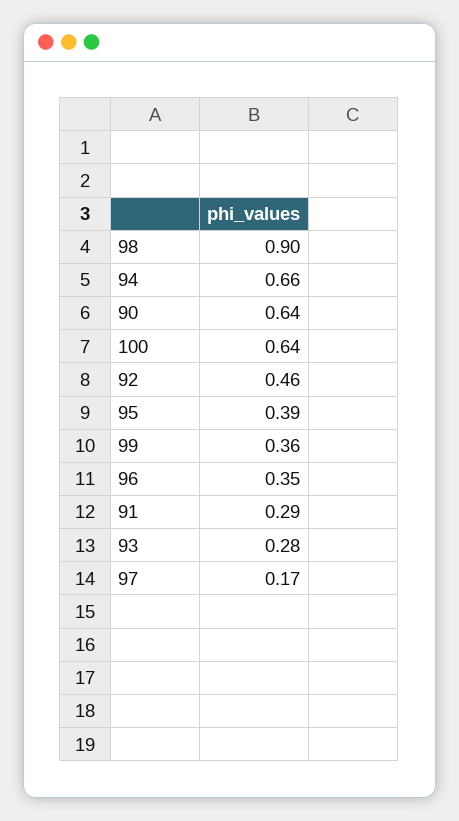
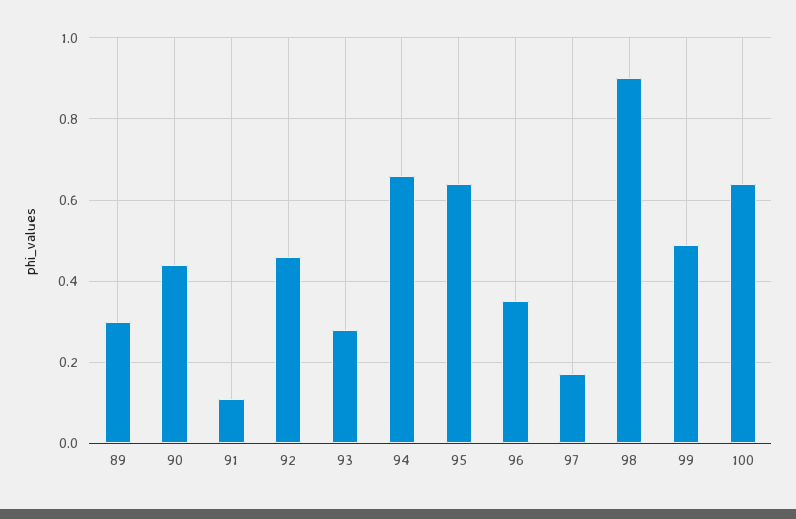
  {
    "98": 0.9,
    "94": 0.66,
-   "90": 0.64,
+   "90": 0.45,
    "100": 0.64,
    "92": 0.46,
-   "95": 0.39,
+   "95": 0.65,
-   "99": 0.36,
+   "99": 0.5,
    "96": 0.35,
-   "91": 0.29,
+   "91": 0.1,
    "93": 0.28,
-   "97": 0.17
+   "97": 0.17,
+   "89": 0.3
  }

